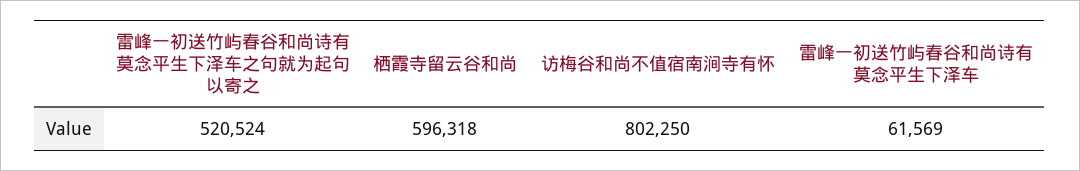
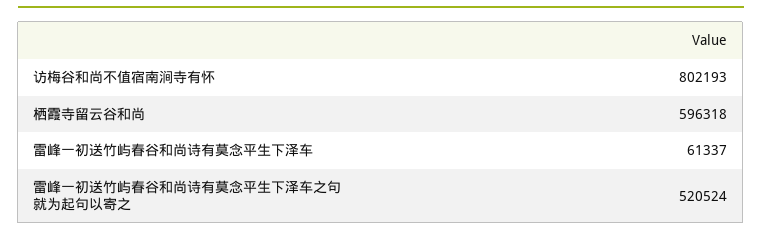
  {
    "雷峰一初送竹屿春谷和尚诗有莫念平生下泽车之句就为起句以寄之": 520524,
    "栖霞寺留云谷和尚": 596318,
-   "访梅谷和尚不值宿南涧寺有怀": 802250,
+   "访梅谷和尚不值宿南涧寺有怀": 802193,
-   "雷峰一初送竹屿春谷和尚诗有莫念平生下泽车": 61569
+   "雷峰一初送竹屿春谷和尚诗有莫念平生下泽车": 61337
  }

